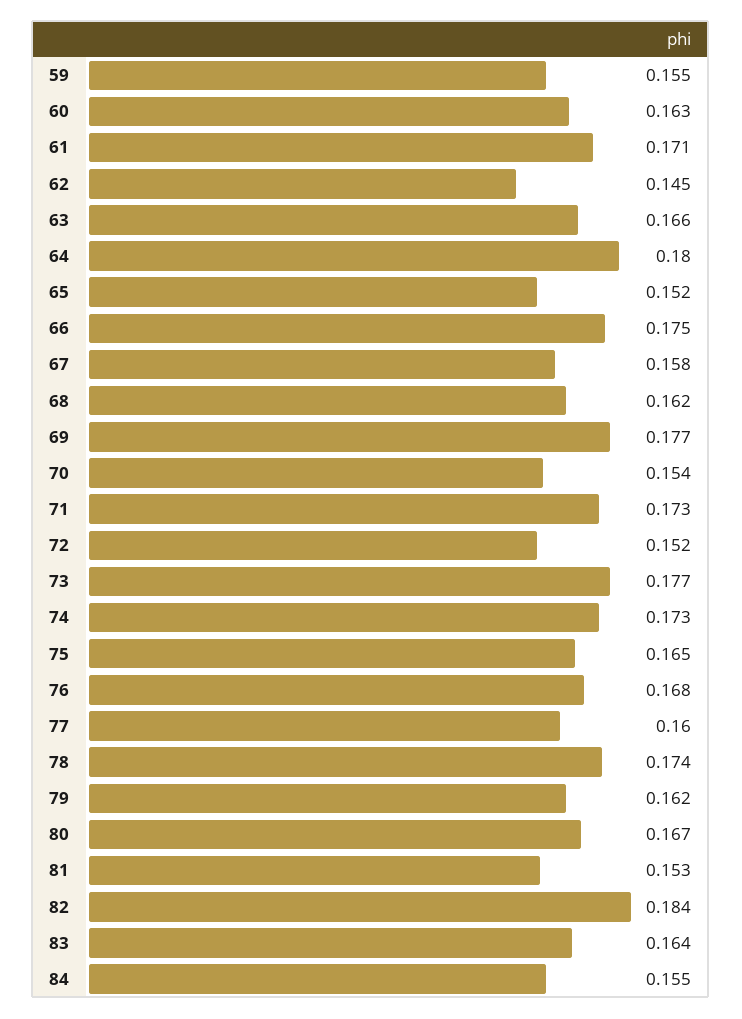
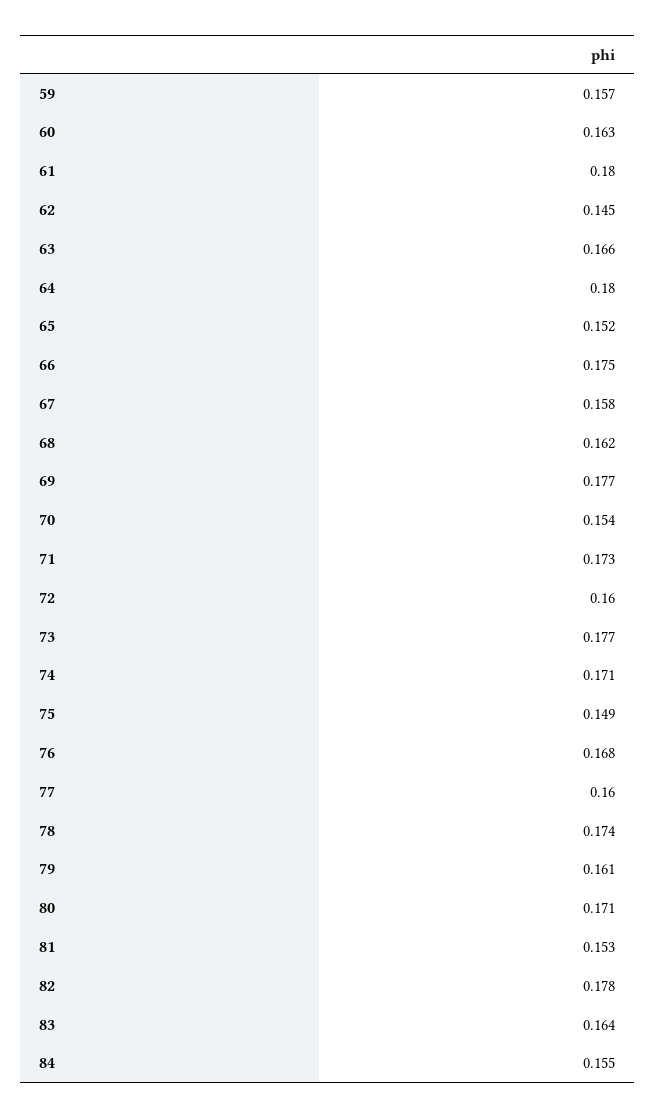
  {
-   "59": 0.155,
+   "59": 0.157,
    "60": 0.163,
-   "61": 0.171,
+   "61": 0.18,
    "62": 0.145,
    "63": 0.166,
    "64": 0.18,
    "65": 0.152,
    "66": 0.175,
    "67": 0.158,
    "68": 0.162,
    "69": 0.177,
    "70": 0.154,
    "71": 0.173,
-   "72": 0.152,
+   "72": 0.16,
    "73": 0.177,
-   "74": 0.173,
+   "74": 0.171,
-   "75": 0.165,
+   "75": 0.149,
    "76": 0.168,
    "77": 0.16,
    "78": 0.174,
-   "79": 0.162,
+   "79": 0.161,
-   "80": 0.167,
+   "80": 0.171,
    "81": 0.153,
-   "82": 0.184,
+   "82": 0.178,
    "83": 0.164,
    "84": 0.155
  }

